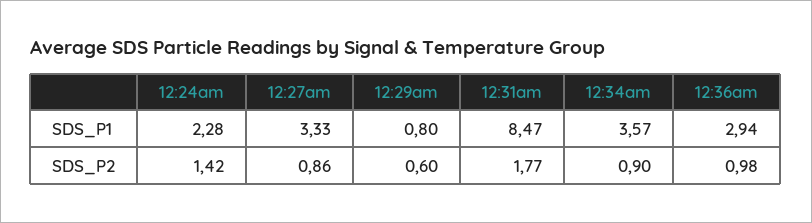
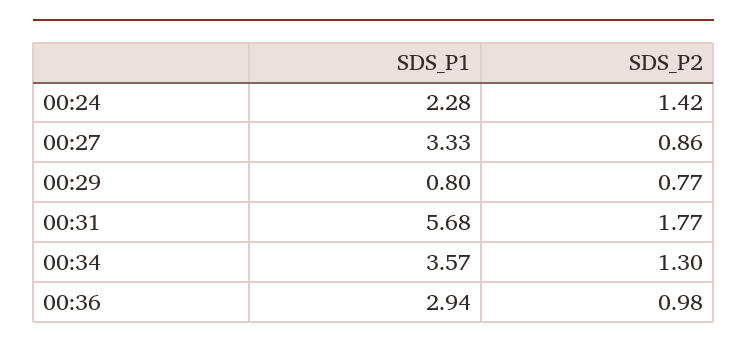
  {
    "12:24am": {
      "SDS_P1": 2.28,
      "SDS_P2": 1.42
    },
    "12:27am": {
      "SDS_P1": 3.33,
      "SDS_P2": 0.86
    },
    "12:29am": {
      "SDS_P1": 0.8,
-     "SDS_P2": 0.6
+     "SDS_P2": 0.77
    },
    "12:31am": {
-     "SDS_P1": 8.47,
+     "SDS_P1": 5.68,
      "SDS_P2": 1.77
    },
    "12:34am": {
      "SDS_P1": 3.57,
-     "SDS_P2": 0.9
+     "SDS_P2": 1.3
    },
    "12:36am": {
      "SDS_P1": 2.94,
      "SDS_P2": 0.98
    }
  }

